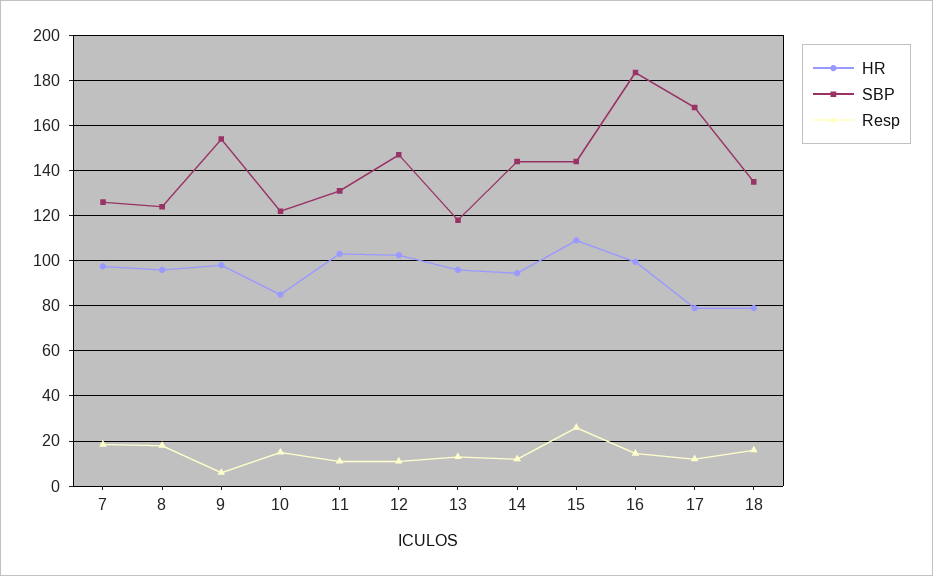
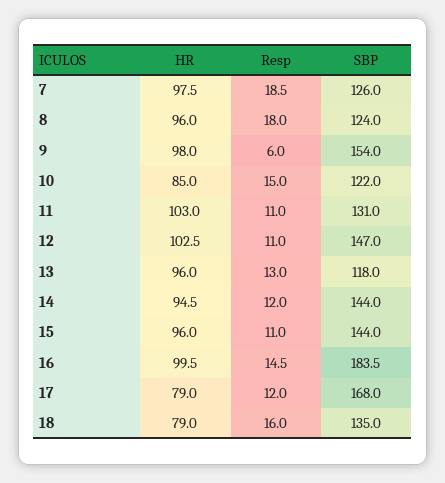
  {
    "HR": {
      "7": 97.5,
      "8": 96,
      "9": 98,
      "10": 85,
      "11": 103,
      "12": 102.5,
      "13": 96,
      "14": 94.5,
-     "15": 110,
+     "15": 96,
      "16": 99.5,
      "17": 79,
      "18": 79
    },
    "SBP": {
      "7": 126,
      "8": 124,
      "9": 154,
      "10": 122,
      "11": 131,
      "12": 147,
      "13": 118,
      "14": 144,
      "15": 144,
      "16": 183.5,
      "17": 168,
      "18": 135
    },
    "Resp": {
      "7": 18.5,
      "8": 18,
      "9": 6,
      "10": 15,
      "11": 11,
      "12": 11,
      "13": 13,
      "14": 12,
-     "15": 25,
+     "15": 11,
      "16": 14.5,
      "17": 12,
      "18": 16
    }
  }

